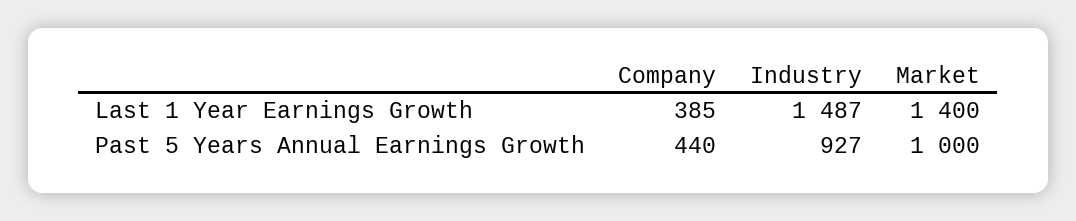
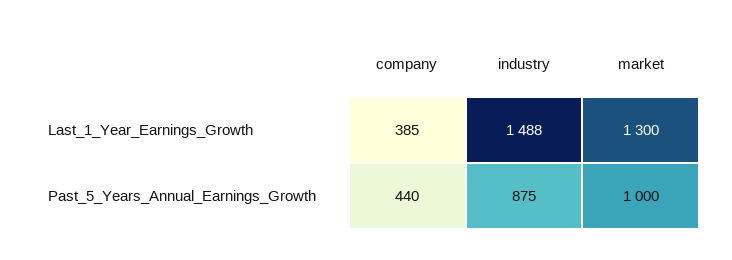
  {
    "Company": {
      "Last 1 Year Earnings Growth": 385,
      "Past 5 Years Annual Earnings Growth": 440
    },
    "Industry": {
-     "Last 1 Year Earnings Growth": 1487,
+     "Last 1 Year Earnings Growth": 1488,
-     "Past 5 Years Annual Earnings Growth": 927
+     "Past 5 Years Annual Earnings Growth": 875
    },
    "Market": {
-     "Last 1 Year Earnings Growth": 1400,
+     "Last 1 Year Earnings Growth": 1300,
      "Past 5 Years Annual Earnings Growth": 1000
    }
  }

